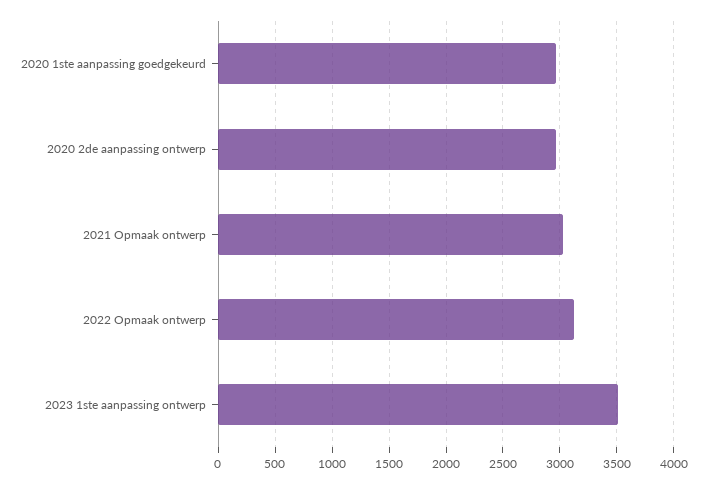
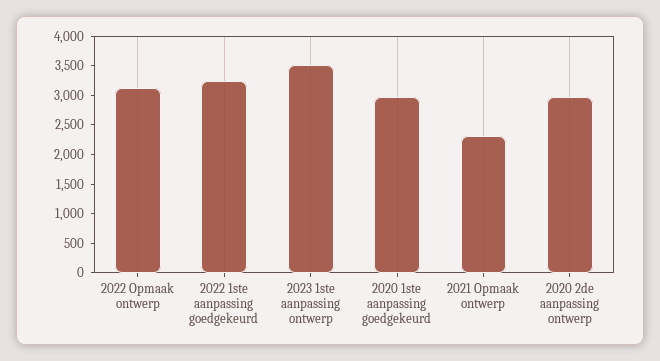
  {
    "2020 1ste aanpassing goedgekeurd": 3000,
    "2020 2de aanpassing ontwerp": 3000,
-   "2021 Opmaak ontwerp": 3000,
+   "2021 Opmaak ontwerp": 2250,
    "2022 Opmaak ontwerp": 3100,
-   "2023 1ste aanpassing ontwerp": 3500
+   "2023 1ste aanpassing ontwerp": 3500,
+   "2022 1ste aanpassing goedgekeurd": 3250
  }

